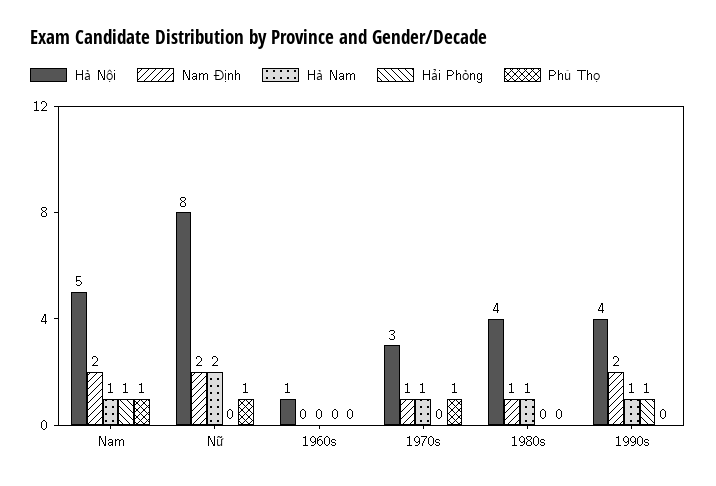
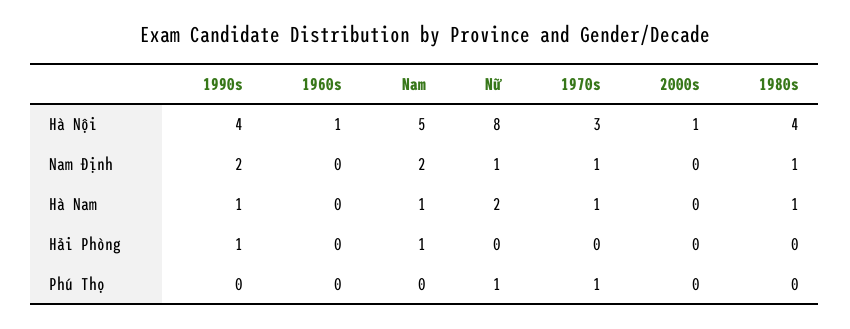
  {
    "Hà Nội": {
      "Nam": 5,
      "Nữ": 8,
      "1960s": 1,
      "1970s": 3,
      "1980s": 4,
-     "1990s": 4
+     "1990s": 4,
+     "2000s": 1
    },
    "Nam Định": {
      "Nam": 2,
-     "Nữ": 2,
+     "Nữ": 1,
      "1960s": 0,
      "1970s": 1,
      "1980s": 1,
-     "1990s": 2
+     "1990s": 2,
+     "2000s": 0
    },
    "Hà Nam": {
      "Nam": 1,
      "Nữ": 2,
      "1960s": 0,
      "1970s": 1,
      "1980s": 1,
-     "1990s": 1
+     "1990s": 1,
+     "2000s": 0
    },
    "Hải Phòng": {
      "Nam": 1,
      "Nữ": 0,
      "1960s": 0,
      "1970s": 0,
      "1980s": 0,
-     "1990s": 1
+     "1990s": 1,
+     "2000s": 0
    },
    "Phú Thọ": {
-     "Nam": 1,
+     "Nam": 0,
      "Nữ": 1,
      "1960s": 0,
      "1970s": 1,
      "1980s": 0,
-     "1990s": 0
+     "1990s": 0,
+     "2000s": 0
    }
  }

